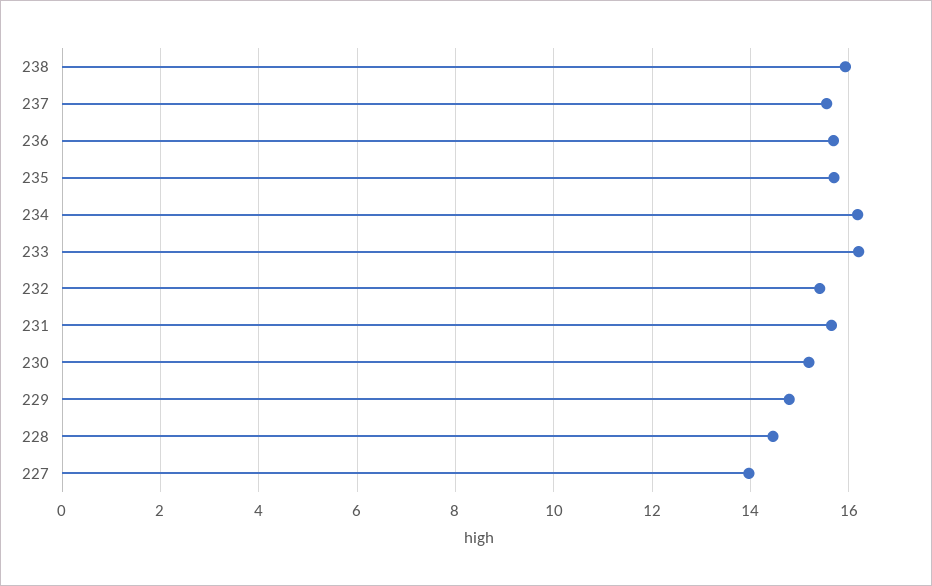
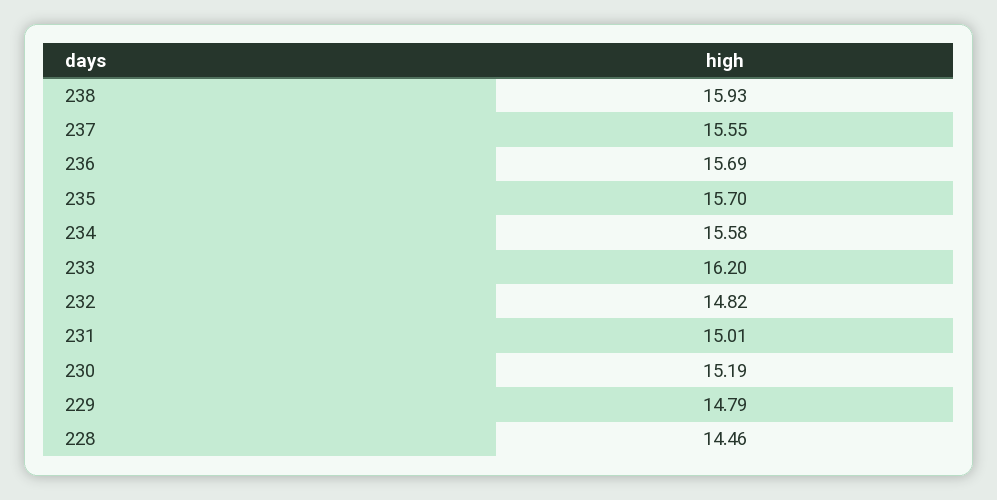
  {
    "238": 15.93,
    "237": 15.55,
    "236": 15.69,
    "235": 15.7,
-   "234": 16.2,
+   "234": 15.58,
    "233": 16.2,
-   "232": 15.4,
+   "232": 14.82,
-   "231": 15.6,
+   "231": 15.01,
    "230": 15.19,
    "229": 14.79,
-   "228": 14.46,
+   "228": 14.46
-   "227": 14
  }

